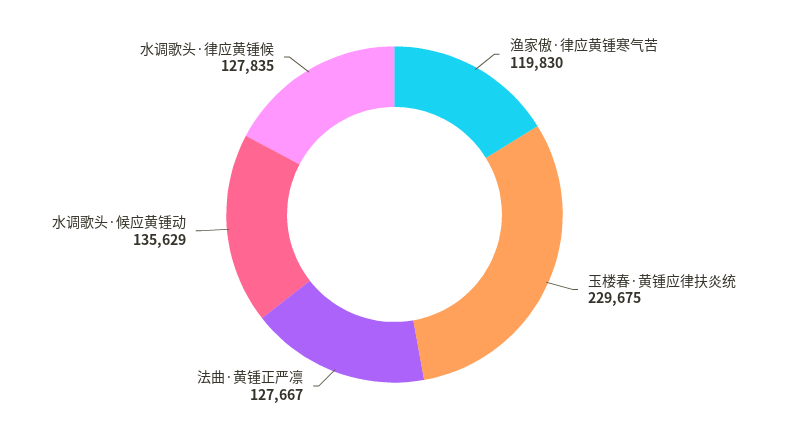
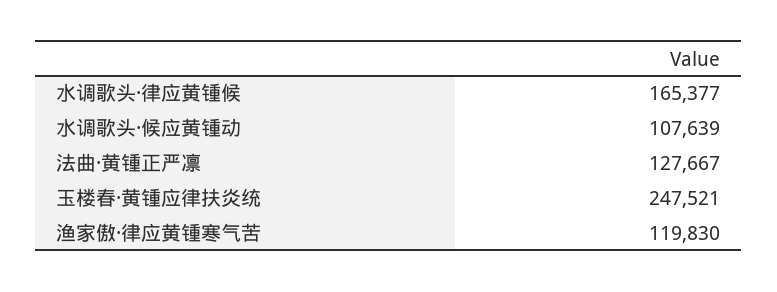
  {
    "渔家傲·律应黄锺寒气苦": 119830,
-   "玉楼春·黄锺应律扶炎统": 229675,
+   "玉楼春·黄锺应律扶炎统": 247521,
    "法曲·黄锺正严凛": 127667,
-   "水调歌头·候应黄锺动": 135629,
+   "水调歌头·候应黄锺动": 107639,
-   "水调歌头·律应黄锺候": 127835
+   "水调歌头·律应黄锺候": 165377
  }

